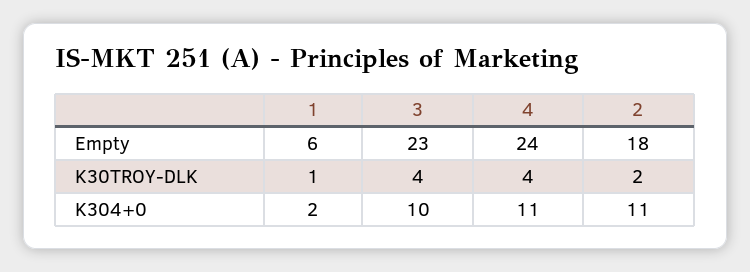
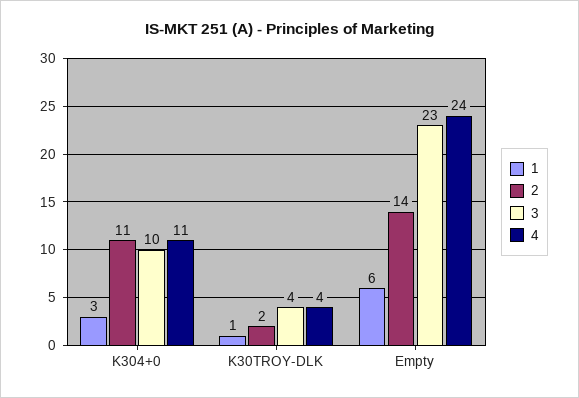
  {
    "1": {
      "Empty": 6,
      "K30TROY-DLK": 1,
-     "K304+0": 2
+     "K304+0": 3
    },
    "3": {
      "Empty": 23,
      "K30TROY-DLK": 4,
      "K304+0": 10
    },
    "4": {
      "Empty": 24,
      "K30TROY-DLK": 4,
      "K304+0": 11
    },
    "2": {
-     "Empty": 18,
+     "Empty": 14,
      "K30TROY-DLK": 2,
      "K304+0": 11
    }
  }

